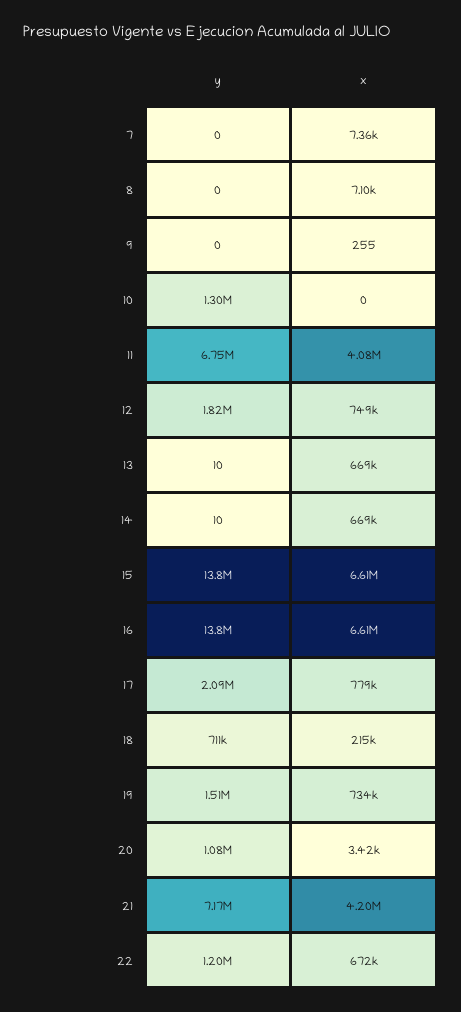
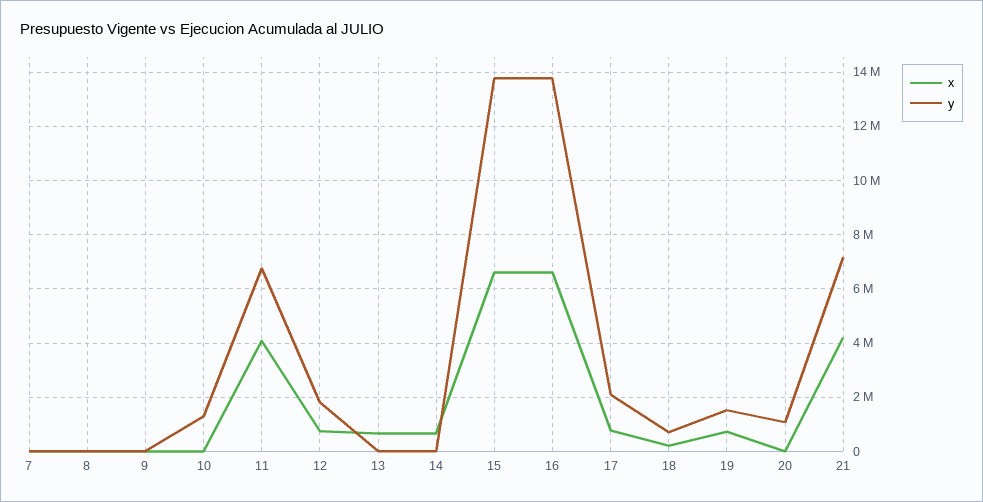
  {
    "y": {
      "7": 0,
      "8": 0,
      "9": 0,
      "10": 1300000,
      "11": 6750000,
      "12": 1820000,
      "13": 10,
      "14": 10,
      "15": 13800000,
      "16": 13800000,
      "17": 2090000,
      "18": 711000,
      "19": 1510000,
      "20": 1080000,
-     "21": 7170000,
+     "21": 7170000
-     "22": 1200000
    },
    "x": {
      "7": 7360,
      "8": 7100,
      "9": 255,
      "10": 0,
      "11": 4080000,
      "12": 749000,
      "13": 669000,
      "14": 669000,
      "15": 6610000,
      "16": 6610000,
      "17": 779000,
      "18": 215000,
      "19": 734000,
      "20": 3420,
-     "21": 4200000,
+     "21": 4200000
-     "22": 672000
    }
  }

